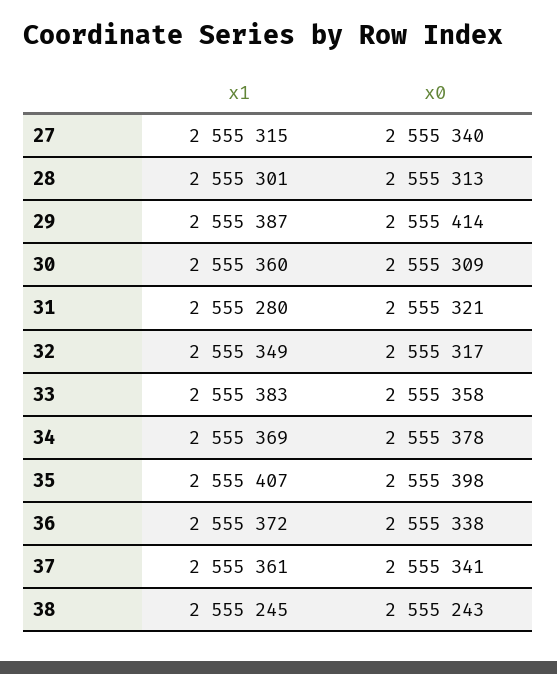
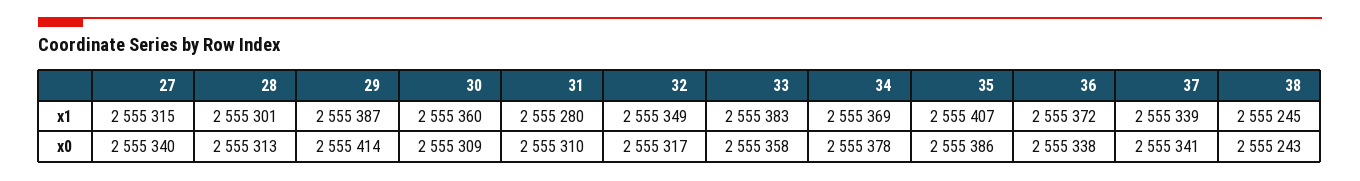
  {
    "x1": {
      "27": 2555315,
      "28": 2555301,
      "29": 2555387,
      "30": 2555360,
      "31": 2555280,
      "32": 2555349,
      "33": 2555383,
      "34": 2555369,
      "35": 2555407,
      "36": 2555372,
-     "37": 2555361,
+     "37": 2555339,
      "38": 2555245
    },
    "x0": {
      "27": 2555340,
      "28": 2555313,
      "29": 2555414,
      "30": 2555309,
-     "31": 2555321,
+     "31": 2555310,
      "32": 2555317,
      "33": 2555358,
      "34": 2555378,
-     "35": 2555398,
+     "35": 2555386,
      "36": 2555338,
      "37": 2555341,
      "38": 2555243
    }
  }

